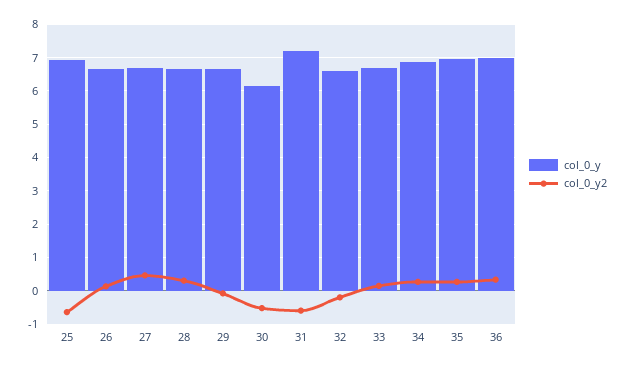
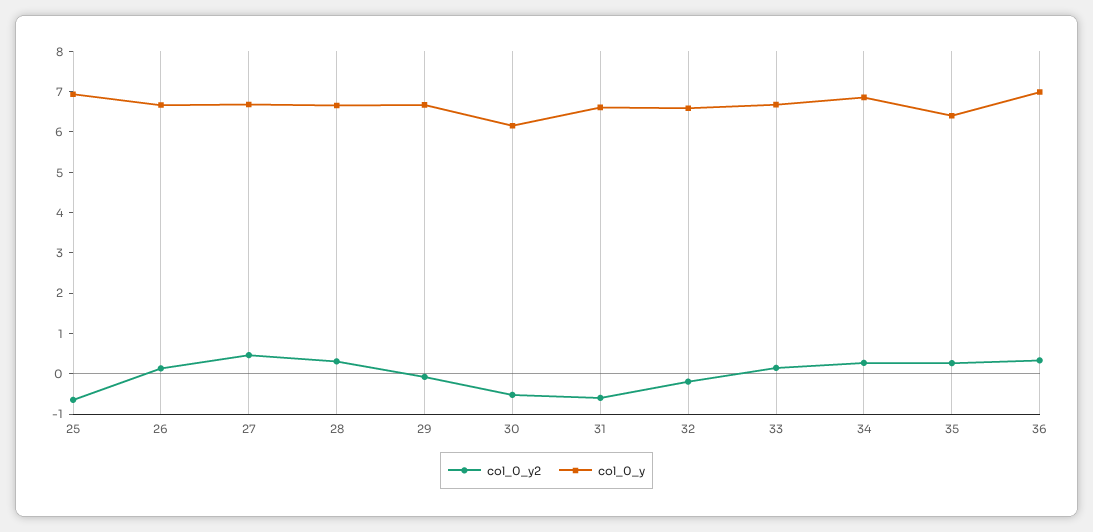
  {
    "col_0_y": {
      "25": 7,
      "26": 6.6,
      "27": 6.6,
      "28": 6.6,
      "29": 6.6,
      "30": 6.2,
-     "31": 7.2,
+     "31": 6.6,
      "32": 6.6,
      "33": 6.6,
      "34": 6.8,
-     "35": 7,
+     "35": 6.4,
      "36": 7
    },
    "col_0_y2": {
      "25": -0.6,
      "26": 0.2,
      "27": 0.4,
      "28": 0.4,
      "29": 0,
      "30": -0.6,
      "31": -0.6,
      "32": -0.2,
      "33": 0.2,
      "34": 0.2,
      "35": 0.2,
      "36": 0.4
    }
  }

